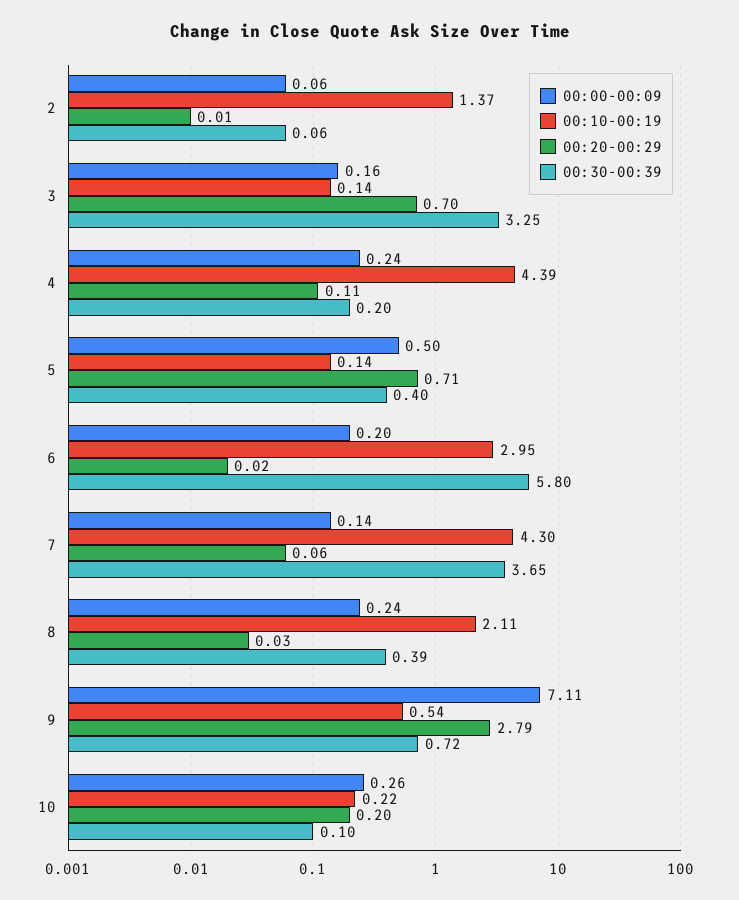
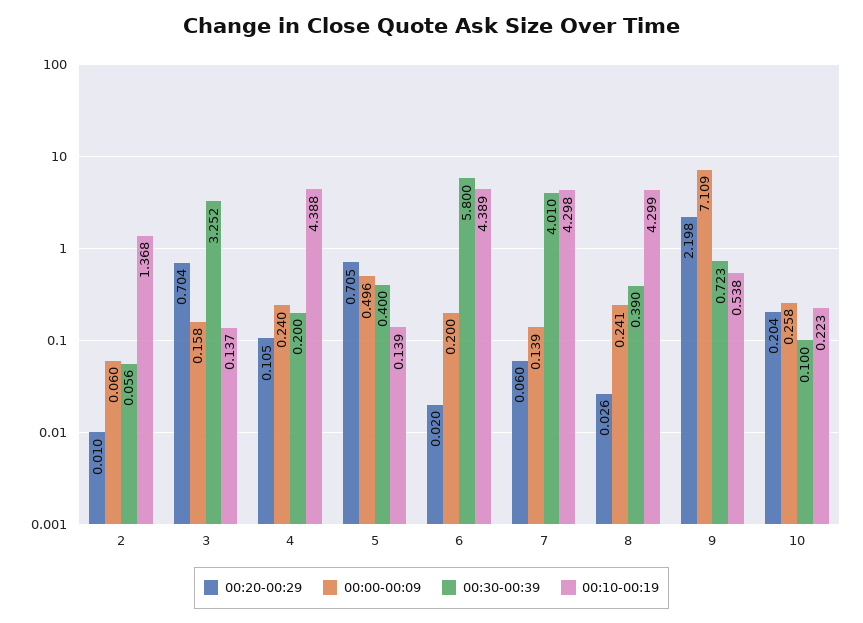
  {
    "00:00-00:09": {
      "2": 0.06,
      "3": 0.158,
      "4": 0.24,
      "5": 0.496,
      "6": 0.2,
      "7": 0.139,
      "8": 0.241,
      "9": 7.109,
      "10": 0.258
    },
    "00:10-00:19": {
      "2": 1.368,
      "3": 0.137,
      "4": 4.388,
      "5": 0.139,
-     "6": 2.95,
+     "6": 4.389,
      "7": 4.298,
-     "8": 2.11,
+     "8": 4.299,
      "9": 0.538,
      "10": 0.223
    },
    "00:20-00:29": {
      "2": 0.01,
      "3": 0.704,
      "4": 0.105,
      "5": 0.705,
      "6": 0.02,
      "7": 0.06,
      "8": 0.026,
-     "9": 2.79,
+     "9": 2.198,
      "10": 0.204
    },
    "00:30-00:39": {
      "2": 0.056,
      "3": 3.252,
      "4": 0.2,
      "5": 0.4,
      "6": 5.8,
-     "7": 3.65,
+     "7": 4.01,
      "8": 0.39,
      "9": 0.723,
      "10": 0.1
    }
  }

